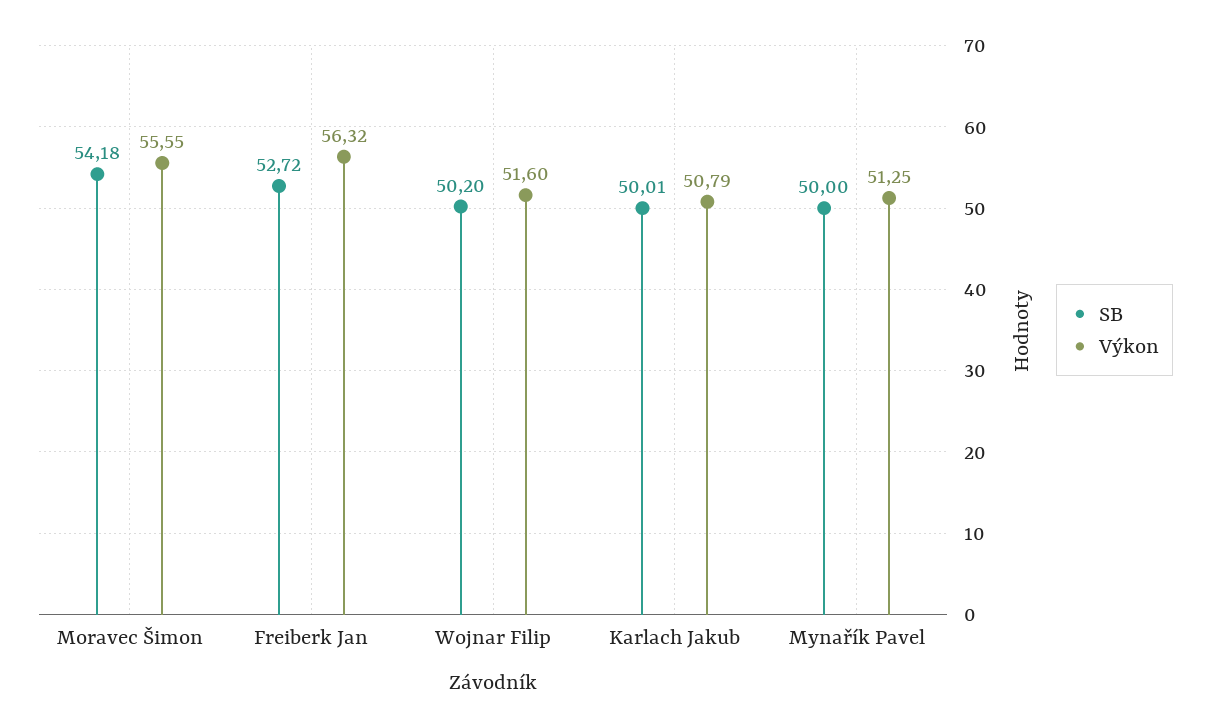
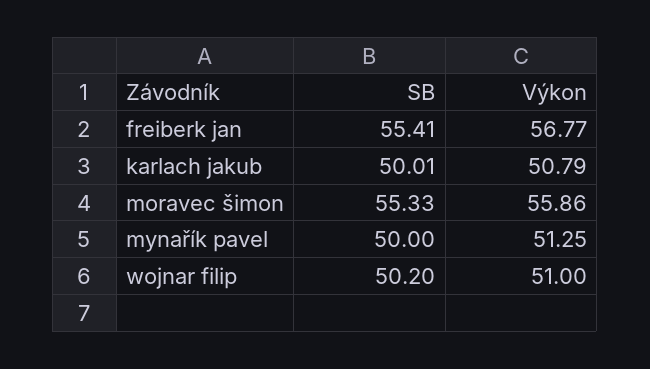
  {
    "SB": {
-     "Moravec Šimon": 54.18,
+     "Moravec Šimon": 55.33,
-     "Freiberk Jan": 52.72,
+     "Freiberk Jan": 55.41,
      "Wojnar Filip": 50.2,
      "Karlach Jakub": 50.01,
      "Mynařík Pavel": 50
    },
    "Výkon": {
-     "Moravec Šimon": 55.55,
+     "Moravec Šimon": 55.86,
-     "Freiberk Jan": 56.32,
+     "Freiberk Jan": 56.77,
-     "Wojnar Filip": 51.6,
+     "Wojnar Filip": 51,
      "Karlach Jakub": 50.79,
      "Mynařík Pavel": 51.25
    }
  }

